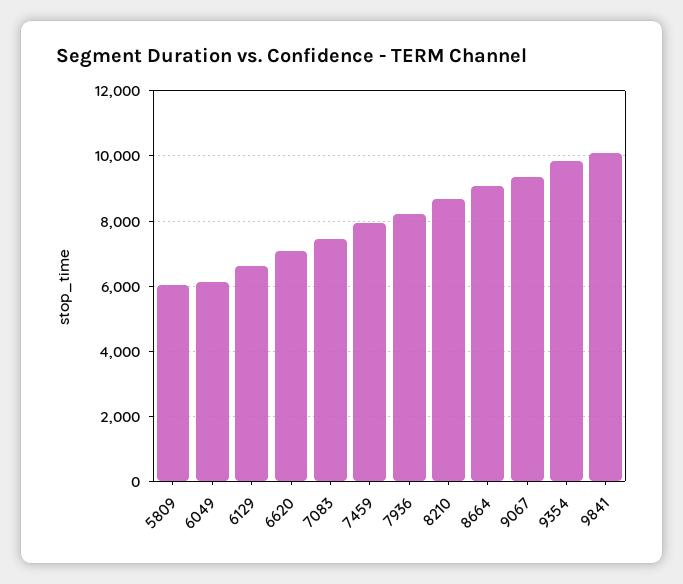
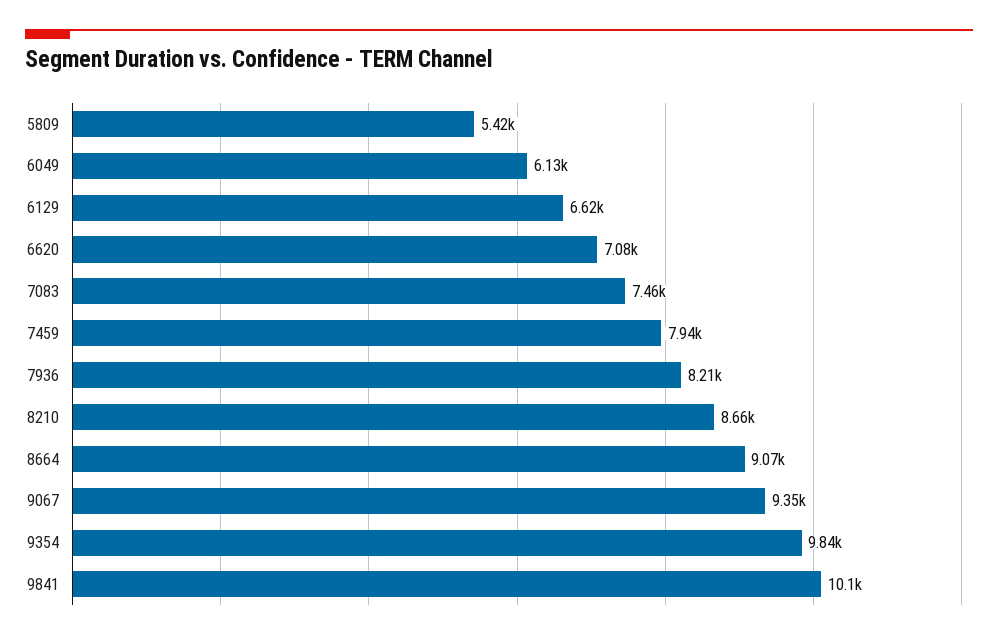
  {
-   "5809": 6000,
+   "5809": 5420,
    "6049": 6130,
    "6129": 6620,
    "6620": 7080,
    "7083": 7460,
    "7459": 7940,
    "7936": 8210,
    "8210": 8660,
    "8664": 9070,
    "9067": 9350,
    "9354": 9840,
    "9841": 10100
  }

